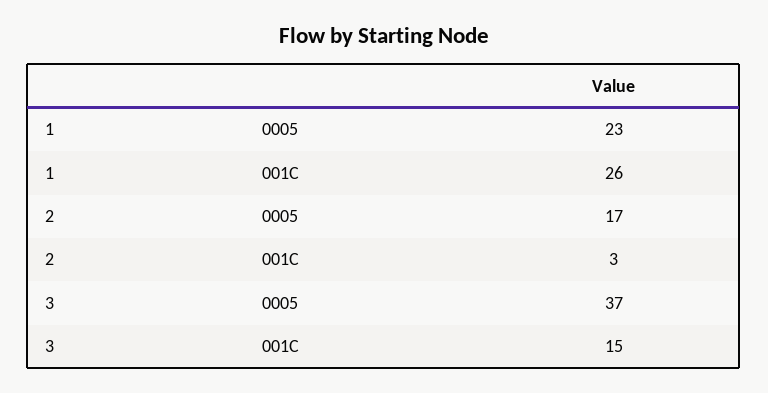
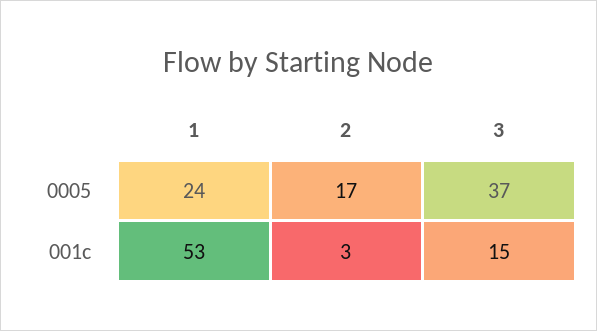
  {
    "1": {
-     "0005": 23,
+     "0005": 24,
-     "001C": 26
+     "001C": 53
    },
    "2": {
      "0005": 17,
      "001C": 3
    },
    "3": {
      "0005": 37,
      "001C": 15
    }
  }

